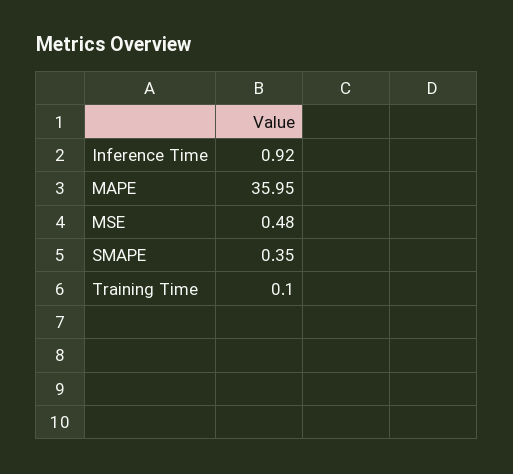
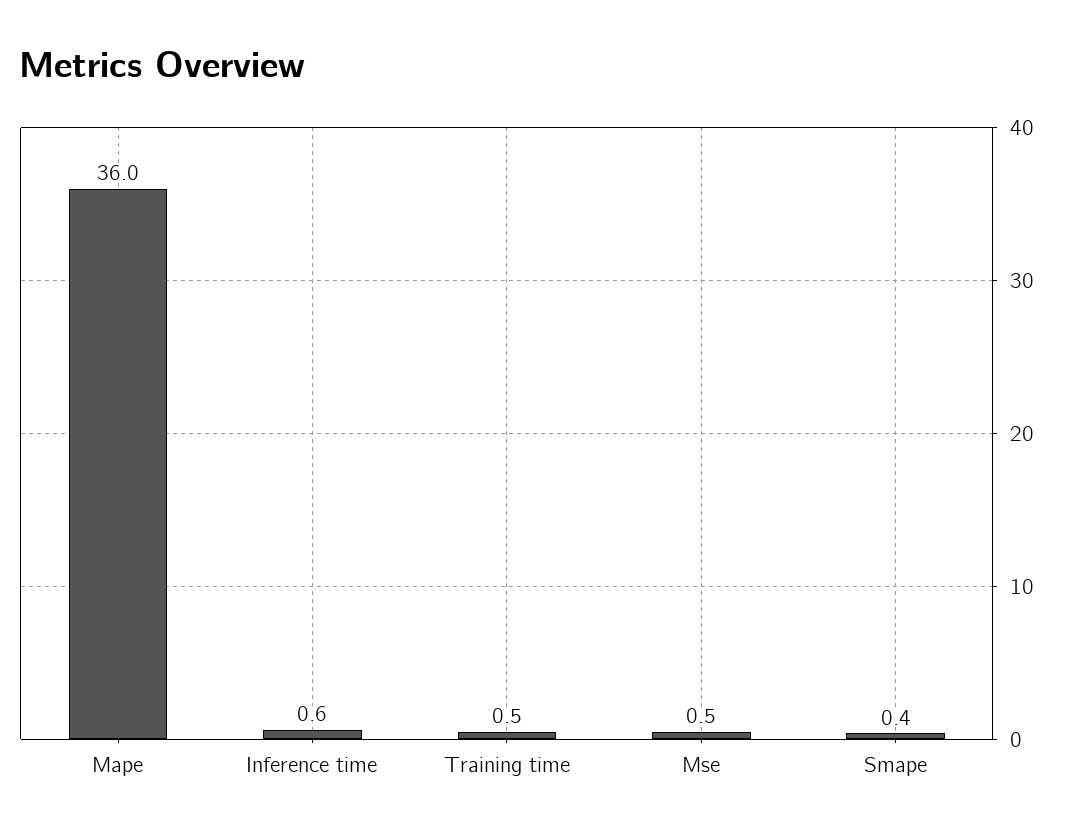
  {
-   "Inference Time": 0.92,
+   "Inference Time": 0.6,
    "MAPE": 35.95,
    "MSE": 0.48,
    "SMAPE": 0.35,
-   "Training Time": 0.1
+   "Training Time": 0.5
  }

